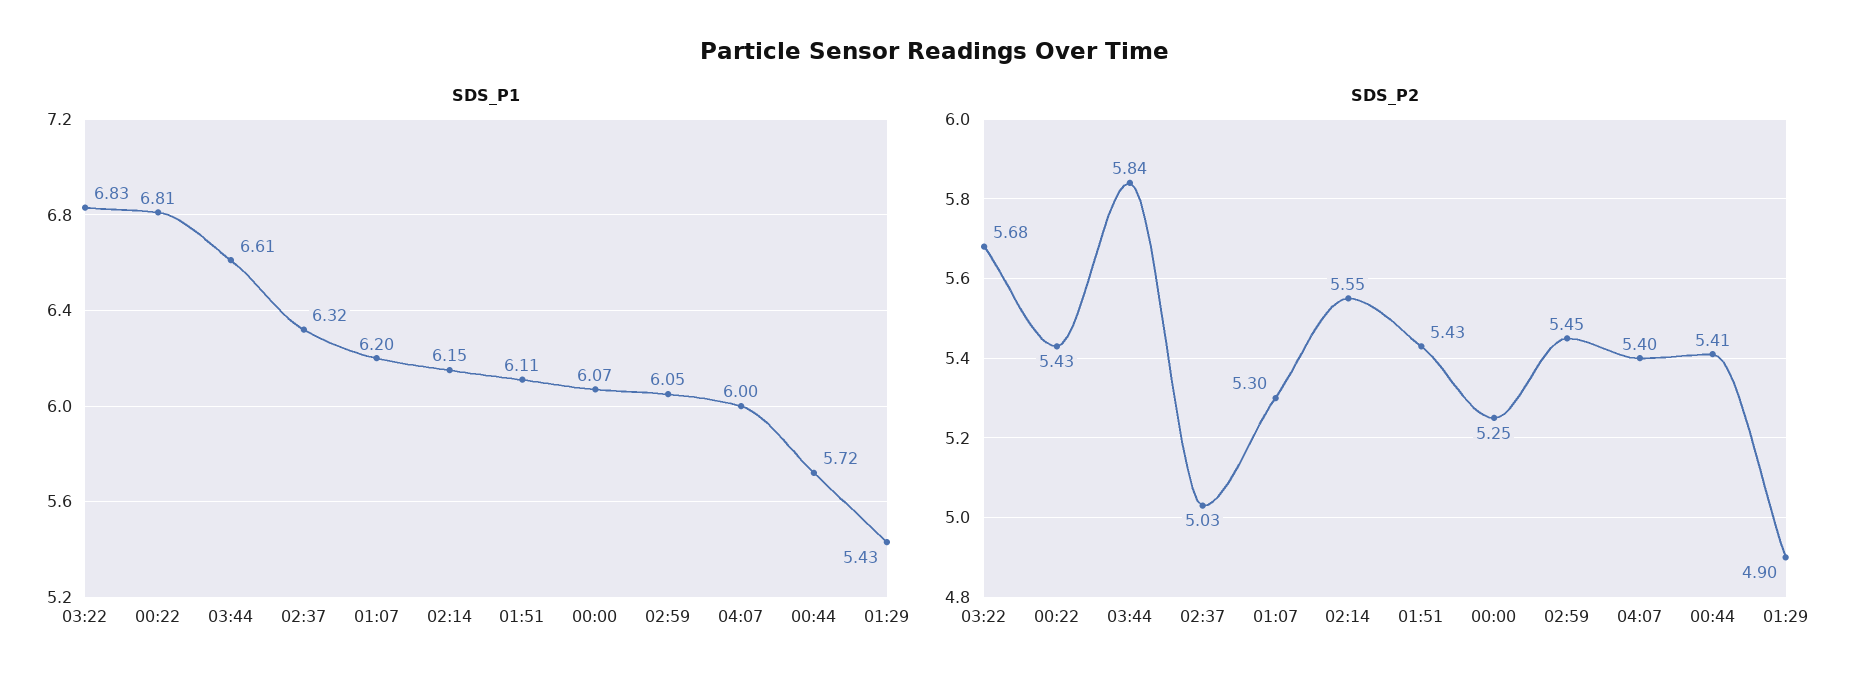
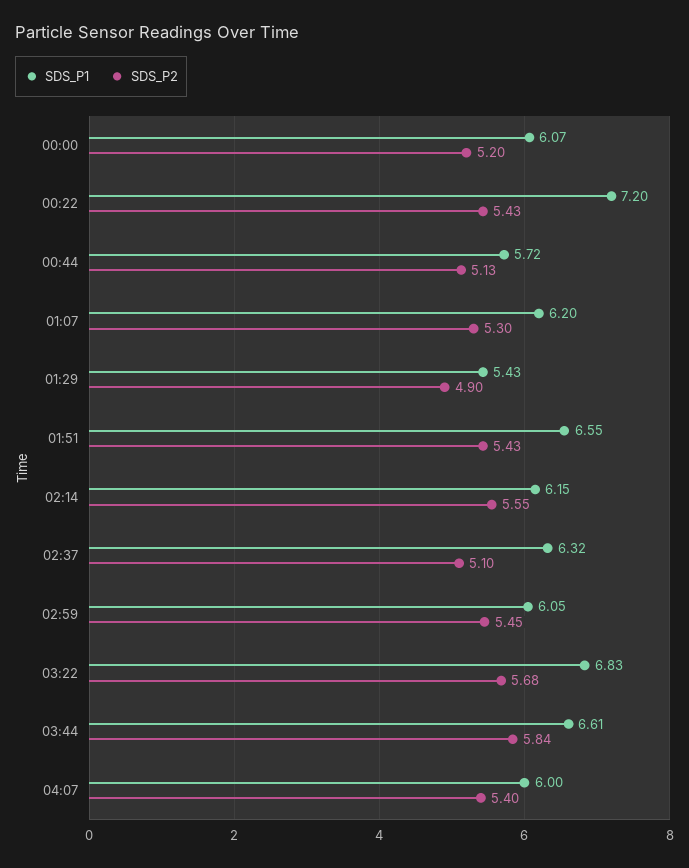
  {
    "SDS_P1": {
      "03:22": 6.83,
-     "00:22": 6.81,
+     "00:22": 7.2,
      "03:44": 6.61,
      "02:37": 6.32,
      "01:07": 6.2,
      "02:14": 6.15,
-     "01:51": 6.11,
+     "01:51": 6.55,
      "00:00": 6.07,
      "02:59": 6.05,
      "04:07": 6,
      "00:44": 5.72,
      "01:29": 5.43
    },
    "SDS_P2": {
      "03:22": 5.68,
      "00:22": 5.43,
      "03:44": 5.84,
-     "02:37": 5.03,
+     "02:37": 5.1,
      "01:07": 5.3,
      "02:14": 5.55,
      "01:51": 5.43,
-     "00:00": 5.25,
+     "00:00": 5.2,
      "02:59": 5.45,
      "04:07": 5.4,
-     "00:44": 5.41,
+     "00:44": 5.13,
      "01:29": 4.9
    }
  }

